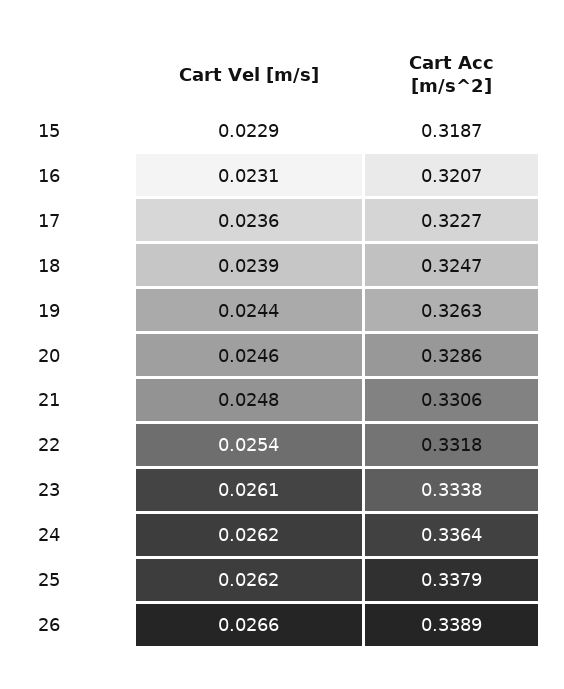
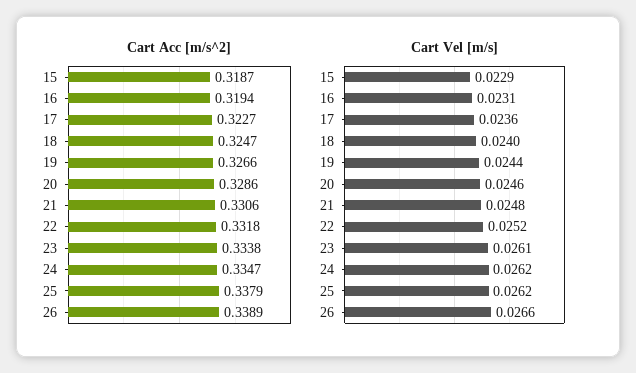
  {
    "Cart Vel [m/s]": {
      "15": 0.0229,
      "16": 0.0231,
      "17": 0.0236,
-     "18": 0.0239,
+     "18": 0.024,
      "19": 0.0244,
      "20": 0.0246,
      "21": 0.0248,
-     "22": 0.0254,
+     "22": 0.0252,
      "23": 0.0261,
      "24": 0.0262,
      "25": 0.0262,
      "26": 0.0266
    },
    "Cart Acc [m/s^2]": {
      "15": 0.3187,
-     "16": 0.3207,
+     "16": 0.3194,
      "17": 0.3227,
      "18": 0.3247,
-     "19": 0.3263,
+     "19": 0.3266,
      "20": 0.3286,
      "21": 0.3306,
      "22": 0.3318,
      "23": 0.3338,
-     "24": 0.3364,
+     "24": 0.3347,
      "25": 0.3379,
      "26": 0.3389
    }
  }

